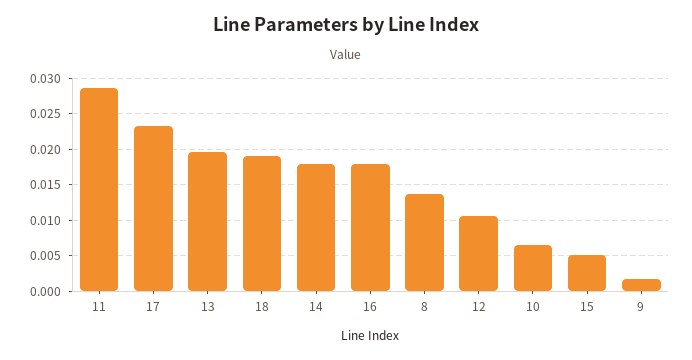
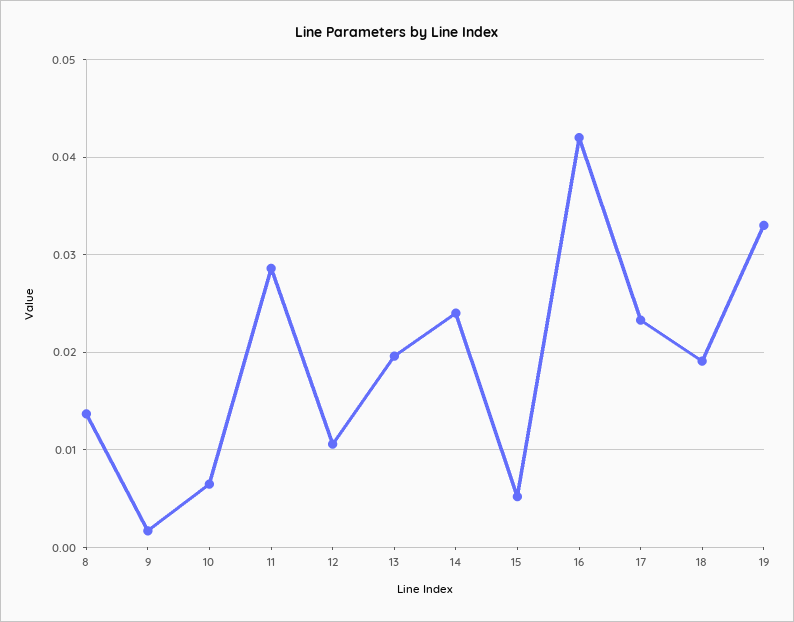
  {
    "11": 0.029,
    "17": 0.023,
    "13": 0.02,
    "18": 0.019,
-   "14": 0.018,
+   "14": 0.024,
-   "16": 0.018,
+   "16": 0.042,
    "8": 0.014,
    "12": 0.011,
    "10": 0.007,
    "15": 0.005,
-   "9": 0.002
+   "9": 0.002,
+   "19": 0.033
  }

